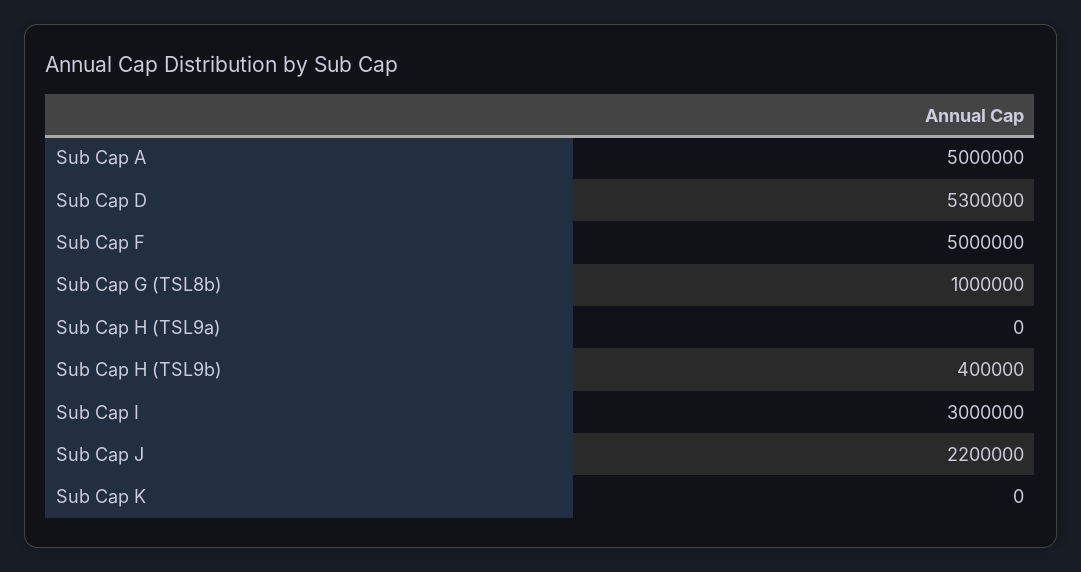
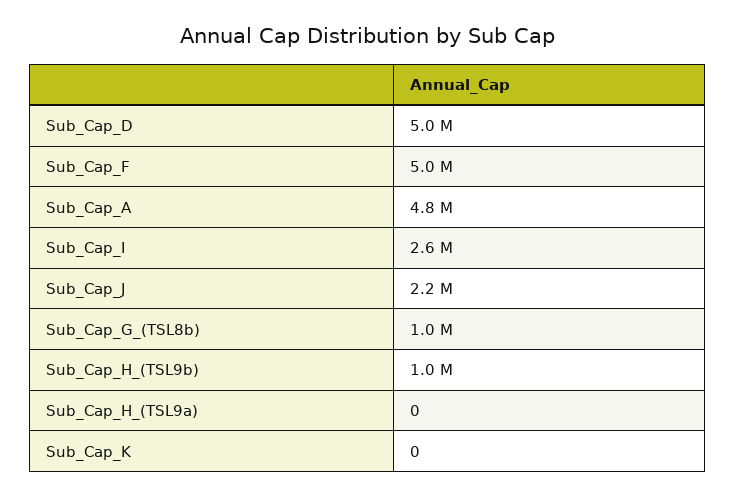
  {
-   "Sub Cap A": 5000000,
+   "Sub Cap A": 4800000,
-   "Sub Cap D": 5300000,
+   "Sub Cap D": 5000000,
    "Sub Cap F": 5000000,
    "Sub Cap G (TSL8b)": 1000000,
    "Sub Cap H (TSL9a)": 0,
-   "Sub Cap H (TSL9b)": 400000,
+   "Sub Cap H (TSL9b)": 1000000,
-   "Sub Cap I": 3000000,
+   "Sub Cap I": 2600000,
    "Sub Cap J": 2200000,
    "Sub Cap K": 0
  }

